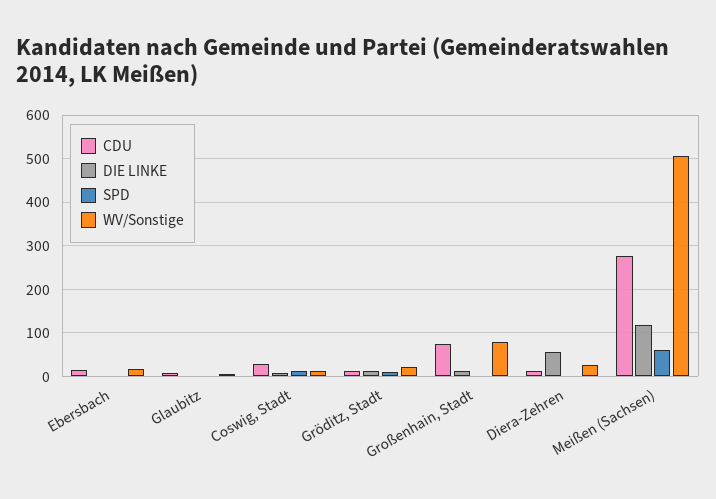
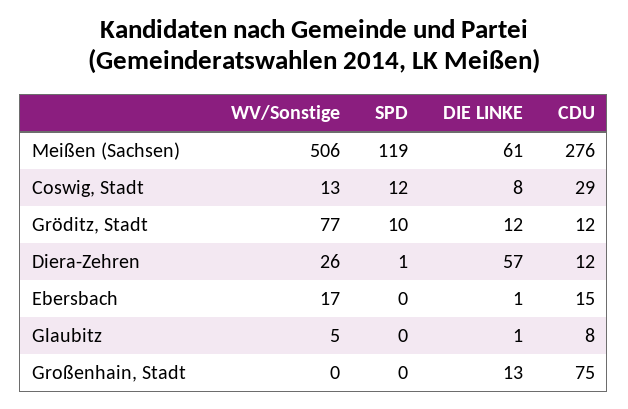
  {
    "CDU": {
      "Ebersbach": 15,
      "Glaubitz": 8,
      "Coswig, Stadt": 29,
      "Gröditz, Stadt": 12,
      "Großenhain, Stadt": 75,
      "Diera-Zehren": 12,
      "Meißen (Sachsen)": 276
    },
    "DIE LINKE": {
      "Ebersbach": 1,
      "Glaubitz": 1,
      "Coswig, Stadt": 8,
      "Gröditz, Stadt": 12,
      "Großenhain, Stadt": 13,
      "Diera-Zehren": 57,
-     "Meißen (Sachsen)": 120
+     "Meißen (Sachsen)": 61
    },
    "SPD": {
      "Ebersbach": 0,
      "Glaubitz": 0,
      "Coswig, Stadt": 12,
      "Gröditz, Stadt": 10,
      "Großenhain, Stadt": 0,
      "Diera-Zehren": 1,
-     "Meißen (Sachsen)": 60
+     "Meißen (Sachsen)": 119
    },
    "WV/Sonstige": {
      "Ebersbach": 17,
      "Glaubitz": 5,
      "Coswig, Stadt": 13,
-     "Gröditz, Stadt": 20,
+     "Gröditz, Stadt": 77,
-     "Großenhain, Stadt": 80,
+     "Großenhain, Stadt": 0,
      "Diera-Zehren": 26,
      "Meißen (Sachsen)": 506
    }
  }

